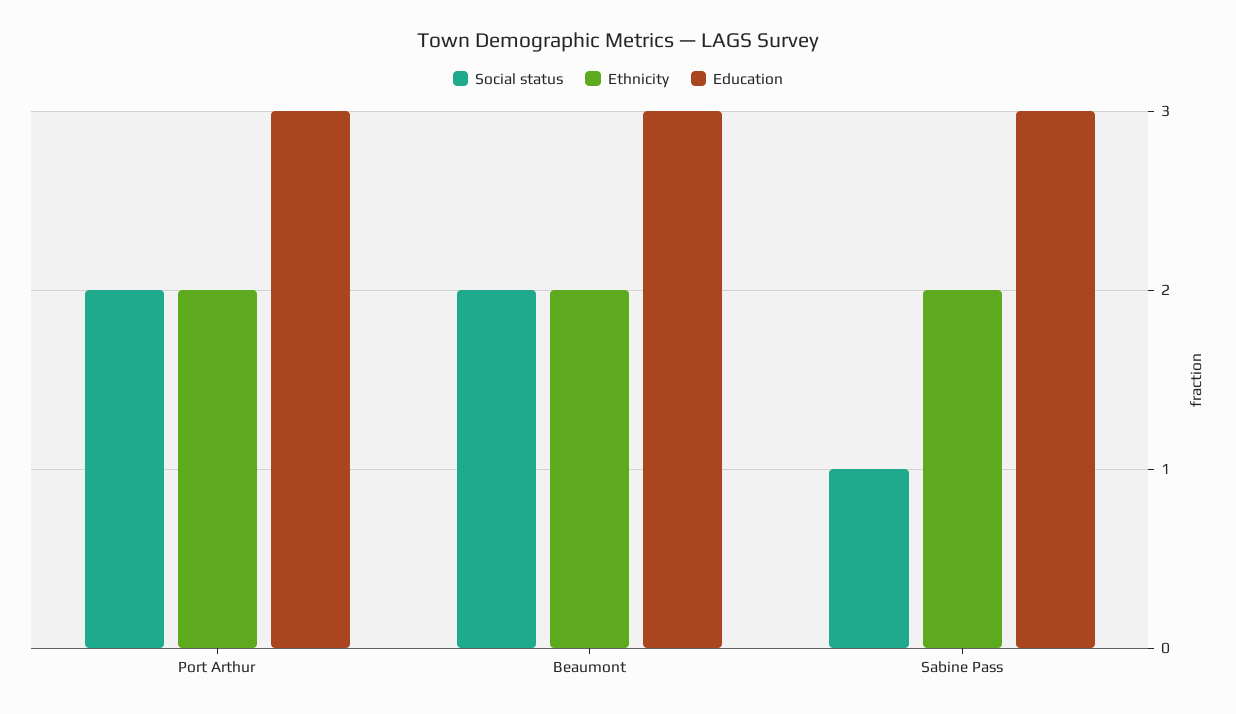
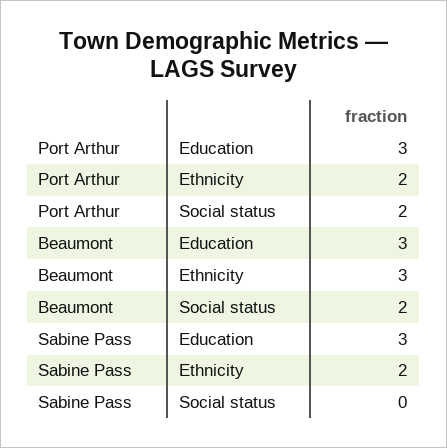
  {
    "Social status": {
      "Port Arthur": 2,
      "Beaumont": 2,
-     "Sabine Pass": 1
+     "Sabine Pass": 0
    },
    "Ethnicity": {
      "Port Arthur": 2,
-     "Beaumont": 2,
+     "Beaumont": 3,
      "Sabine Pass": 2
    },
    "Education": {
      "Port Arthur": 3,
      "Beaumont": 3,
      "Sabine Pass": 3
    }
  }

